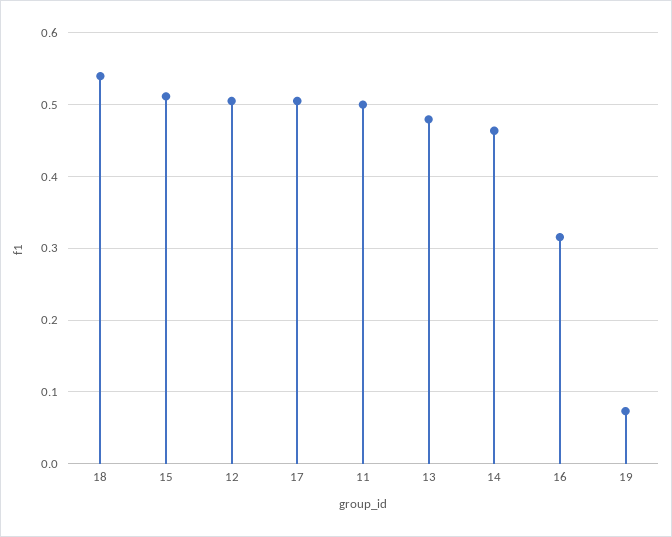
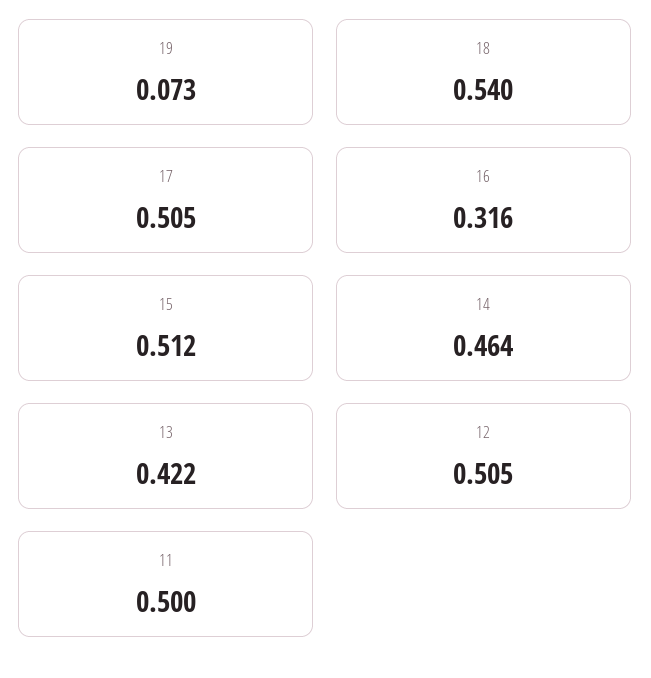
  {
    "18": 0.54,
    "15": 0.512,
    "12": 0.505,
    "17": 0.505,
    "11": 0.5,
-   "13": 0.48,
+   "13": 0.422,
    "14": 0.464,
    "16": 0.316,
    "19": 0.073
  }

